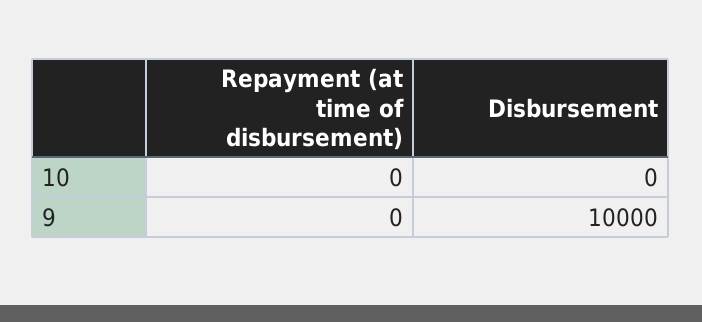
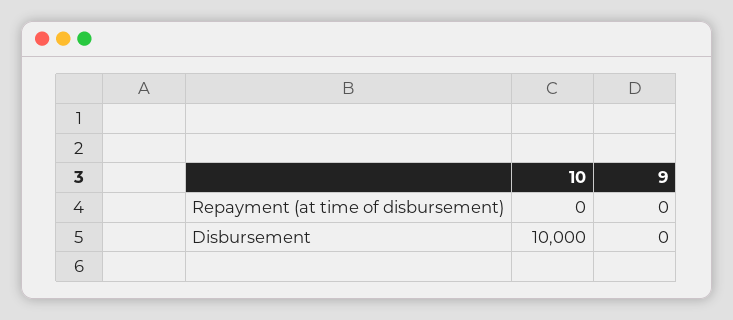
  {
    "Repayment (at time of disbursement)": {
      "10": 0,
      "9": 0
    },
    "Disbursement": {
-     "10": 0,
+     "10": 10000,
-     "9": 10000
+     "9": 0
    }
  }

